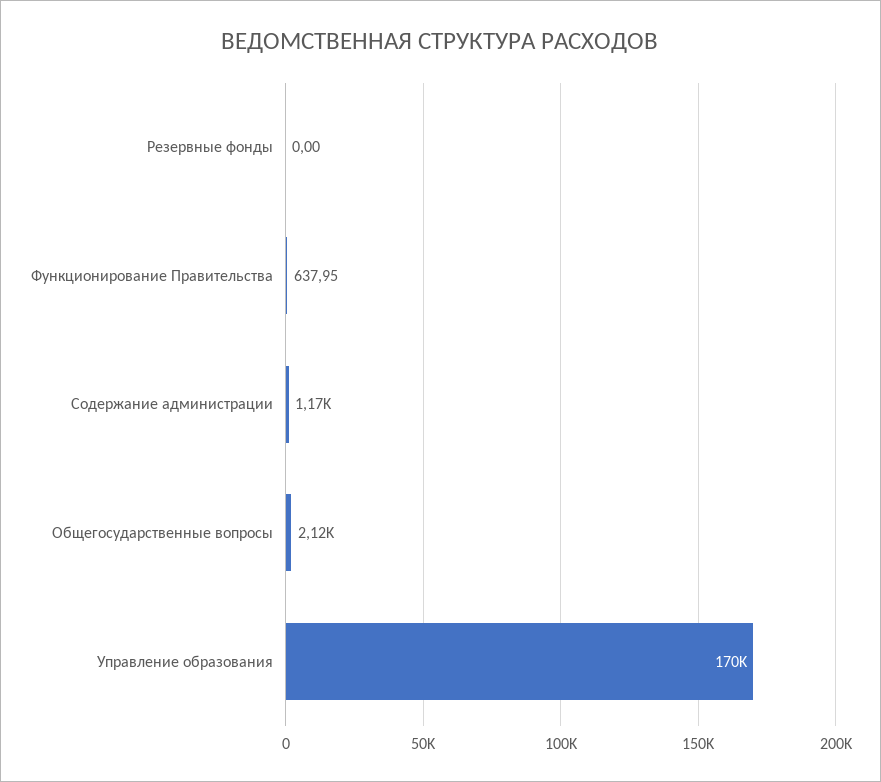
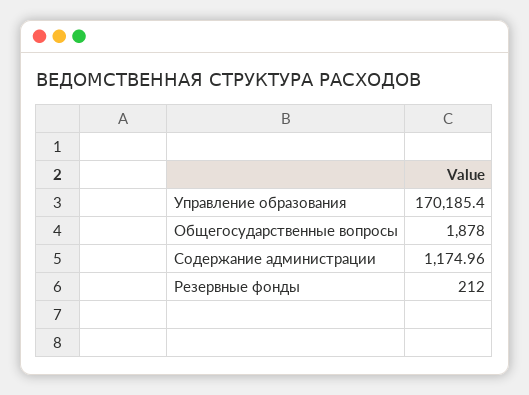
  {
-   "Резервные фонды": 0,
+   "Резервные фонды": 212,
-   "Функционирование Правительства": 637.95,
    "Содержание администрации": 1174.96,
-   "Общегосударственные вопросы": 2120,
+   "Общегосударственные вопросы": 1878,
    "Управление образования": 170185.4
  }

